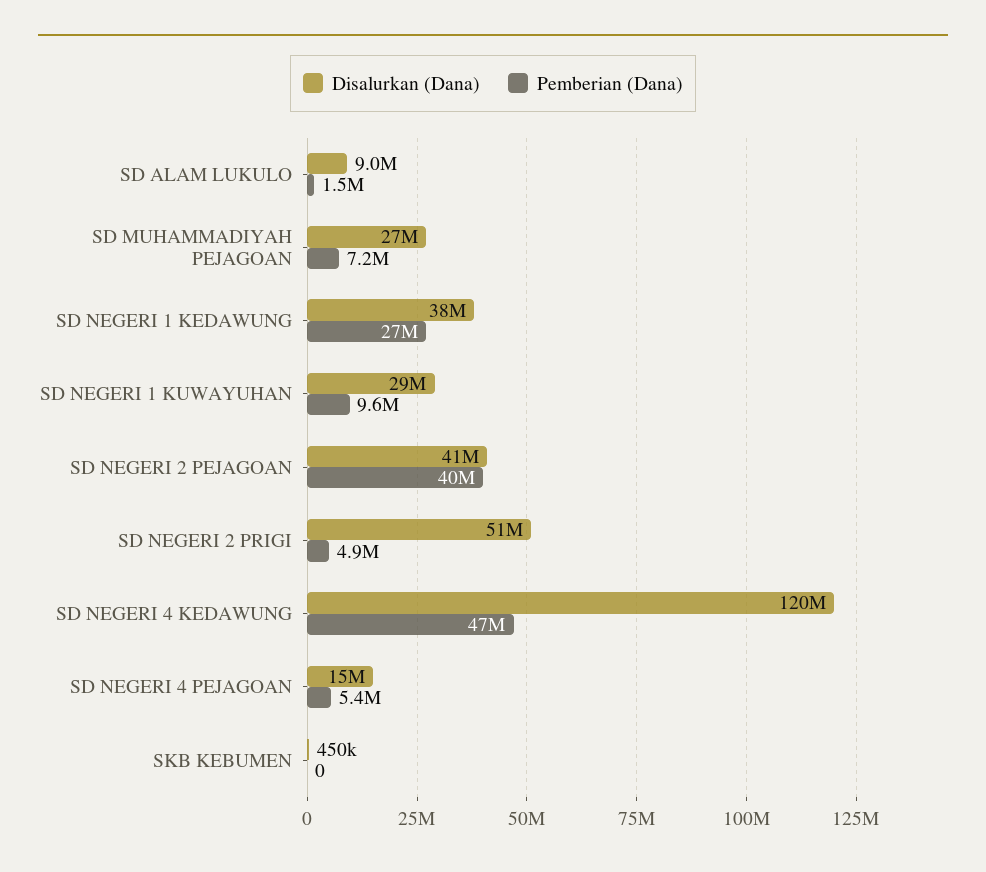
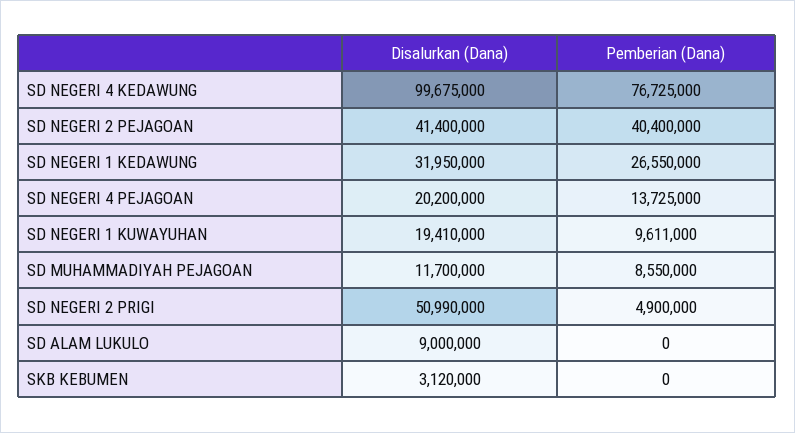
  {
    "Disalurkan (Dana)": {
      "SD ALAM LUKULO": 9000000,
-     "SD MUHAMMADIYAH PEJAGOAN": 27000000,
+     "SD MUHAMMADIYAH PEJAGOAN": 11700000,
-     "SD NEGERI 1 KEDAWUNG": 38000000,
+     "SD NEGERI 1 KEDAWUNG": 31950000,
-     "SD NEGERI 1 KUWAYUHAN": 29000000,
+     "SD NEGERI 1 KUWAYUHAN": 19410000,
      "SD NEGERI 2 PEJAGOAN": 41400000,
      "SD NEGERI 2 PRIGI": 50990000,
-     "SD NEGERI 4 KEDAWUNG": 120000000,
+     "SD NEGERI 4 KEDAWUNG": 99675000,
-     "SD NEGERI 4 PEJAGOAN": 15000000,
+     "SD NEGERI 4 PEJAGOAN": 20200000,
-     "SKB KEBUMEN": 450000
+     "SKB KEBUMEN": 3120000
    },
    "Pemberian (Dana)": {
-     "SD ALAM LUKULO": 1500000,
+     "SD ALAM LUKULO": 0,
-     "SD MUHAMMADIYAH PEJAGOAN": 7200000,
+     "SD MUHAMMADIYAH PEJAGOAN": 8550000,
      "SD NEGERI 1 KEDAWUNG": 26550000,
      "SD NEGERI 1 KUWAYUHAN": 9611000,
      "SD NEGERI 2 PEJAGOAN": 40400000,
      "SD NEGERI 2 PRIGI": 4900000,
-     "SD NEGERI 4 KEDAWUNG": 47000000,
+     "SD NEGERI 4 KEDAWUNG": 76725000,
-     "SD NEGERI 4 PEJAGOAN": 5400000,
+     "SD NEGERI 4 PEJAGOAN": 13725000,
      "SKB KEBUMEN": 0
    }
  }

